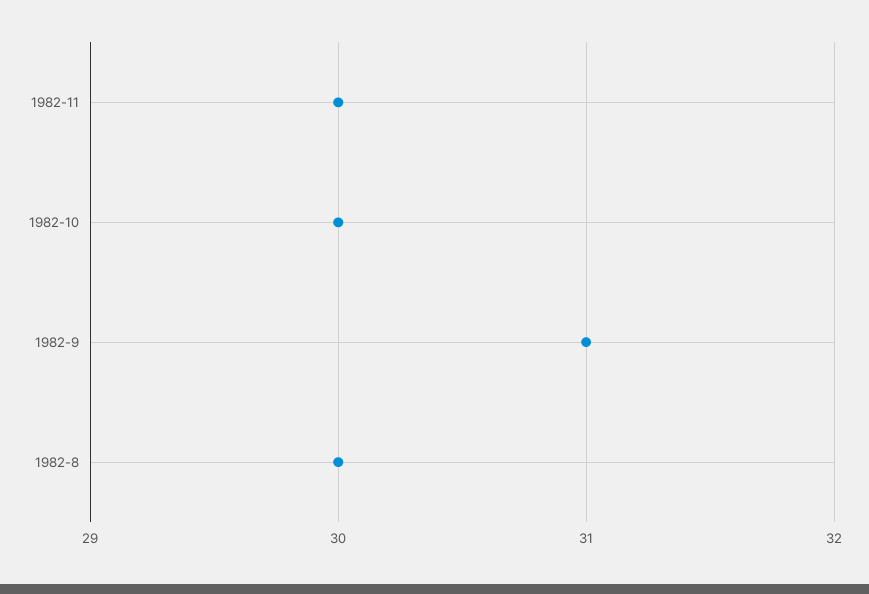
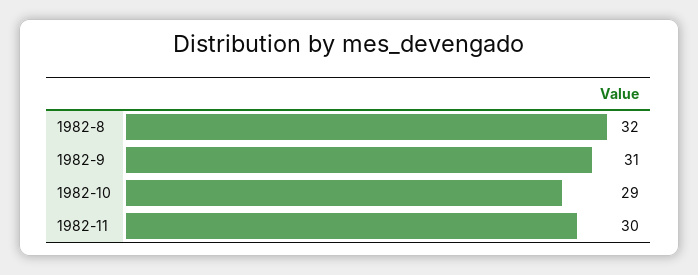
  {
    "1982-11": 30,
-   "1982-10": 30,
+   "1982-10": 29,
    "1982-9": 31,
-   "1982-8": 30
+   "1982-8": 32
  }

